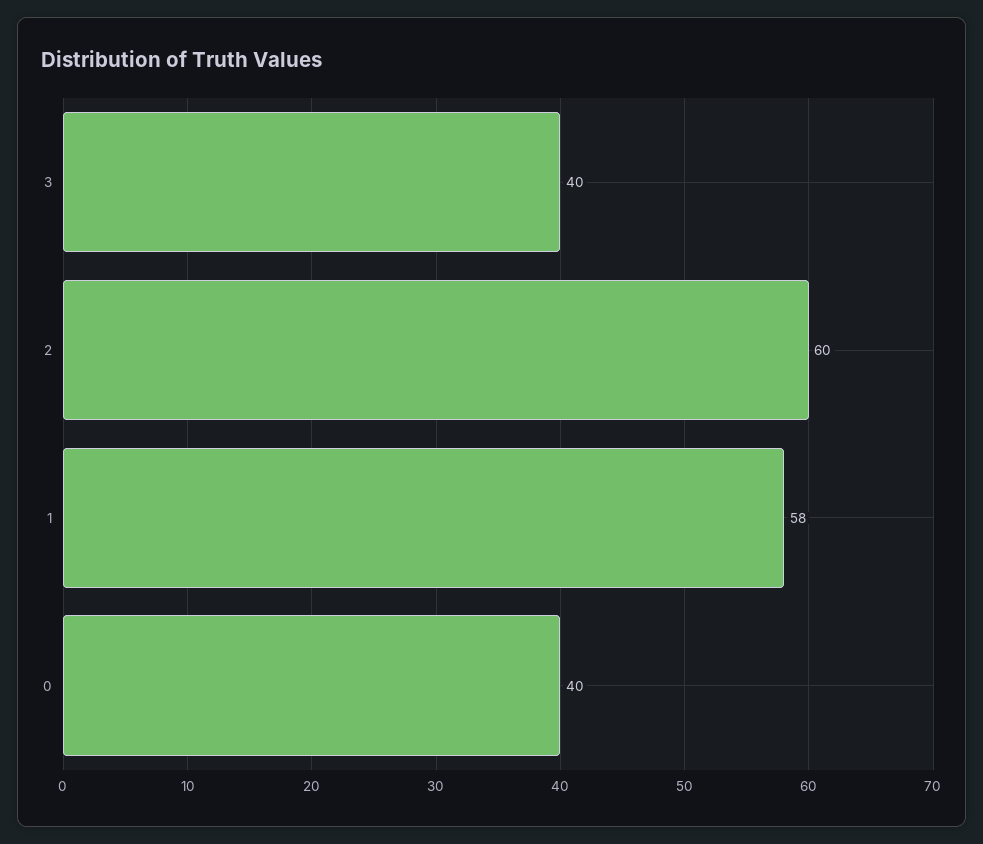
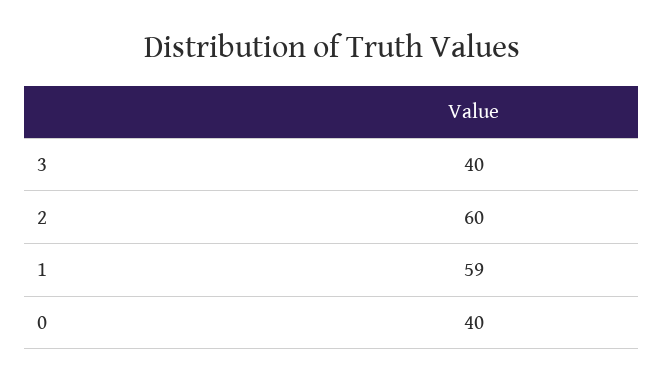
  {
    "3": 40,
    "2": 60,
-   "1": 58,
+   "1": 59,
    "0": 40
  }

